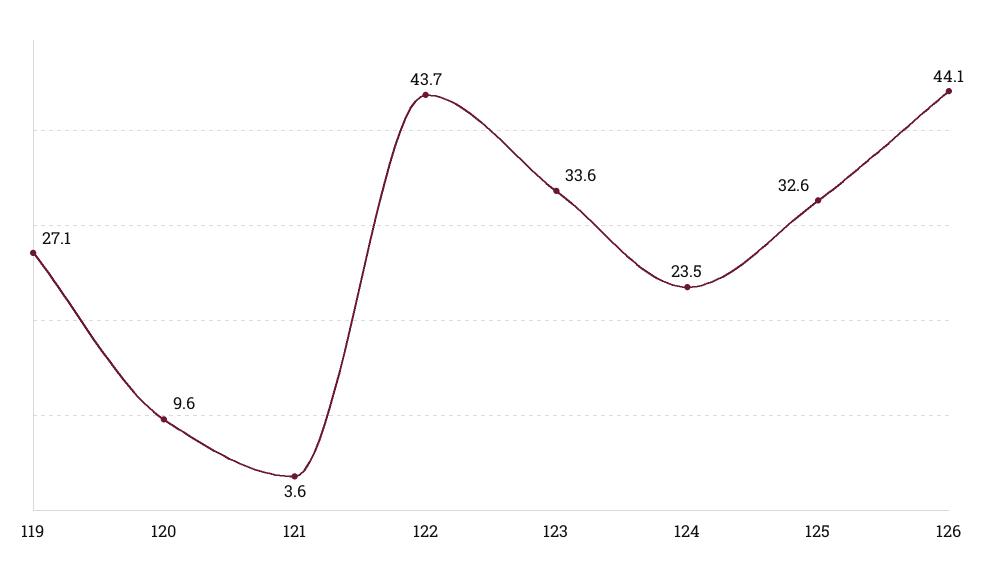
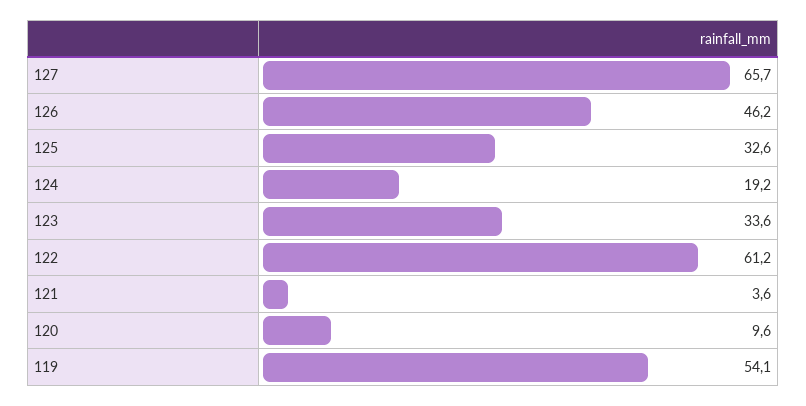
  {
-   "119": 27.1,
+   "119": 54.1,
    "120": 9.6,
    "121": 3.6,
-   "122": 43.7,
+   "122": 61.2,
    "123": 33.6,
-   "124": 23.5,
+   "124": 19.2,
    "125": 32.6,
-   "126": 44.1
+   "126": 46.2,
+   "127": 65.7
  }

